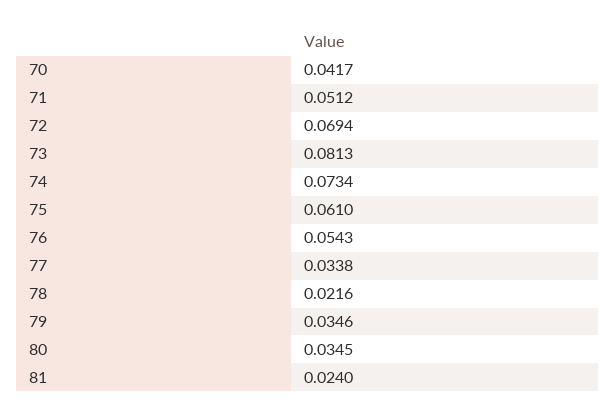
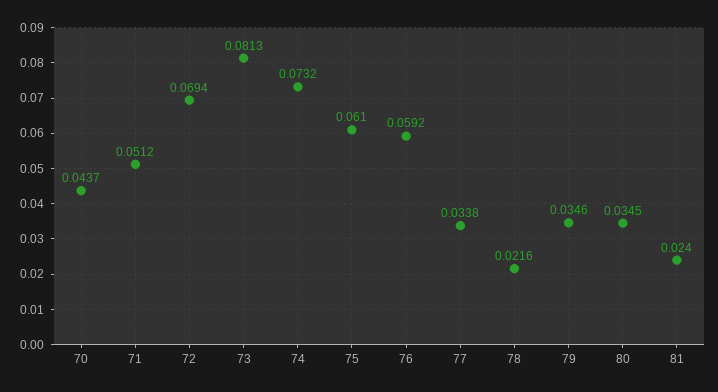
  {
-   "70": 0.0417,
+   "70": 0.0437,
    "71": 0.0512,
    "72": 0.0694,
    "73": 0.0813,
-   "74": 0.0734,
+   "74": 0.0732,
    "75": 0.061,
-   "76": 0.0543,
+   "76": 0.0592,
    "77": 0.0338,
    "78": 0.0216,
    "79": 0.0346,
    "80": 0.0345,
    "81": 0.024
  }

